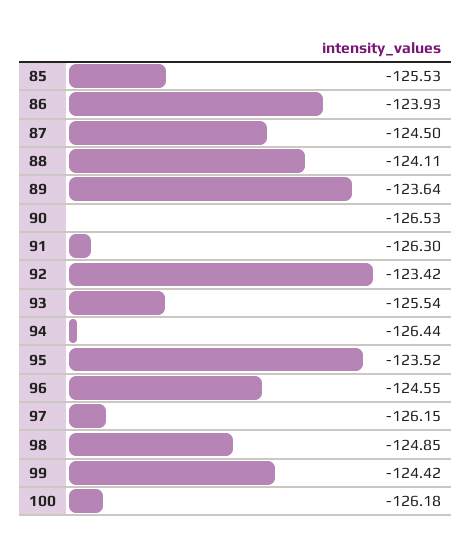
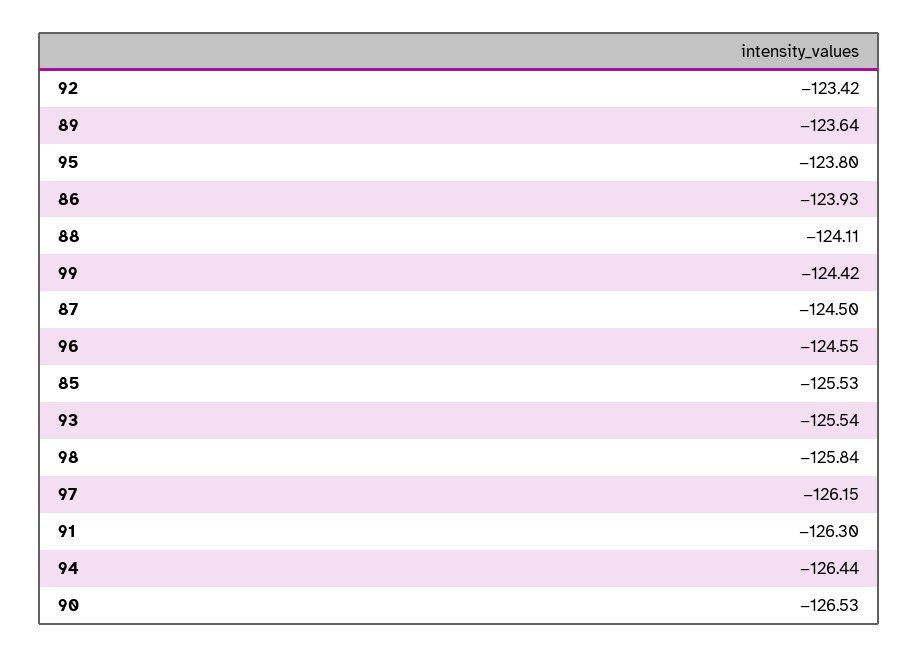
  {
    "85": -125.53,
    "86": -123.93,
    "87": -124.5,
    "88": -124.11,
    "89": -123.64,
    "90": -126.53,
    "91": -126.3,
    "92": -123.42,
    "93": -125.54,
    "94": -126.44,
-   "95": -123.52,
+   "95": -123.8,
    "96": -124.55,
    "97": -126.15,
-   "98": -124.85,
+   "98": -125.84,
-   "99": -124.42,
+   "99": -124.42
-   "100": -126.18
  }

